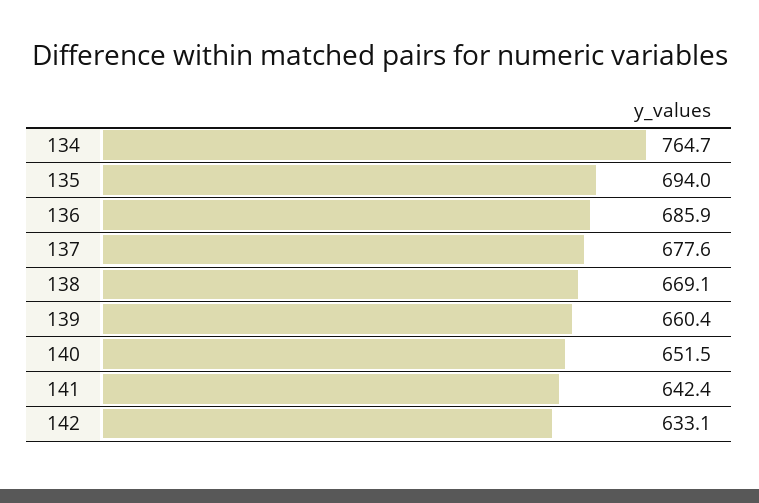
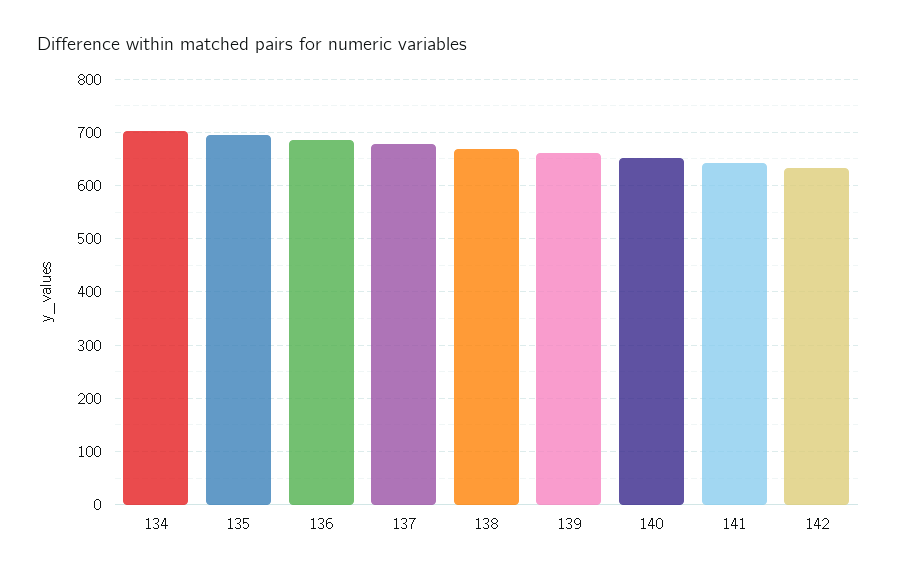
  {
-   "134": 764.7,
+   "134": 700,
    "135": 694,
    "136": 685.9,
    "137": 677.6,
    "138": 669.1,
    "139": 660.4,
    "140": 651.5,
    "141": 642.4,
    "142": 633.1
  }

